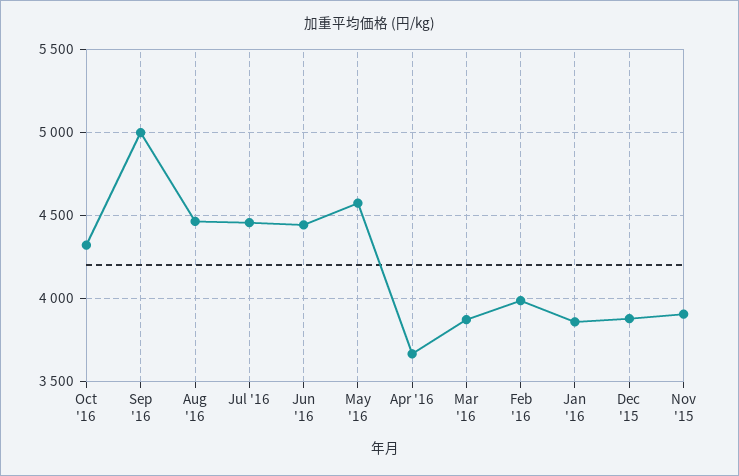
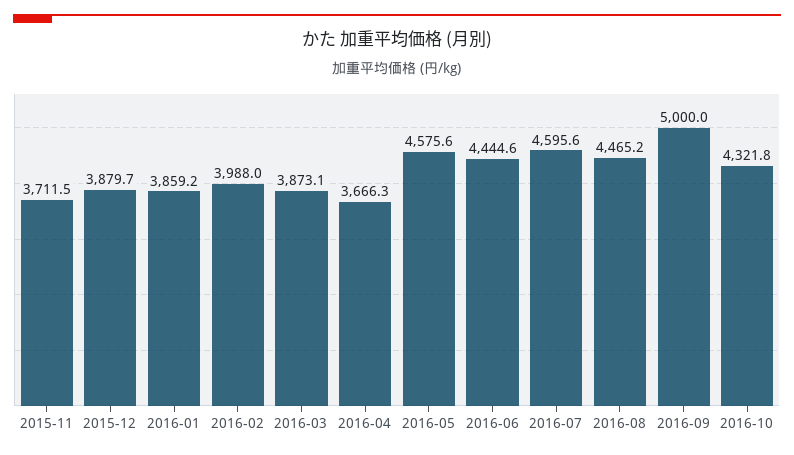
  {
    "Oct '16": 4321.8,
    "Sep '16": 5000,
    "Aug '16": 4465.2,
-   "Jul '16": 4450,
+   "Jul '16": 4595.6,
    "Jun '16": 4444.6,
    "May '16": 4575.6,
    "Apr '16": 3666.3,
    "Mar '16": 3873.1,
    "Feb '16": 3988,
    "Jan '16": 3859.2,
    "Dec '15": 3879.7,
-   "Nov '15": 3900
+   "Nov '15": 3711.5
  }

